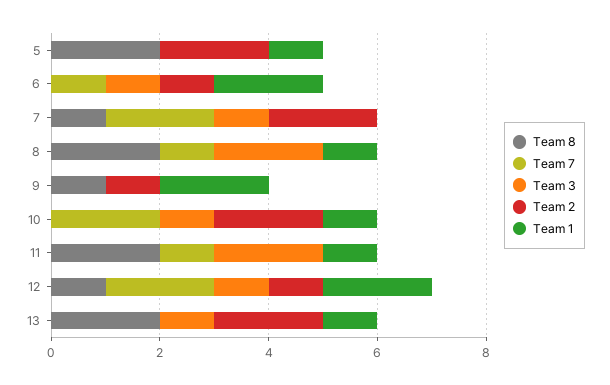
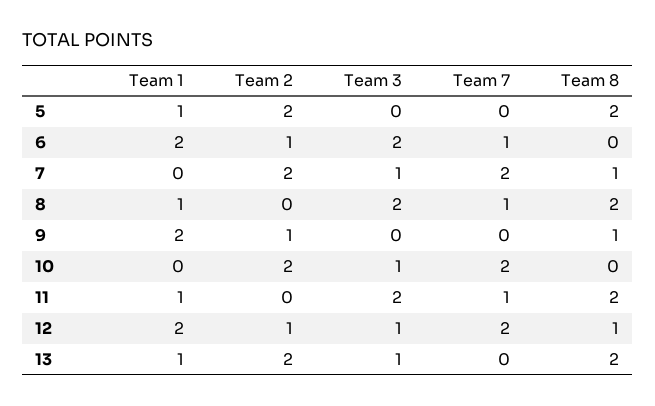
  {
    "Team 8": {
      "5": 2,
      "6": 0,
      "7": 1,
      "8": 2,
      "9": 1,
      "10": 0,
      "11": 2,
      "12": 1,
      "13": 2
    },
    "Team 7": {
      "5": 0,
      "6": 1,
      "7": 2,
      "8": 1,
      "9": 0,
      "10": 2,
      "11": 1,
      "12": 2,
      "13": 0
    },
    "Team 3": {
      "5": 0,
-     "6": 1,
+     "6": 2,
      "7": 1,
      "8": 2,
      "9": 0,
      "10": 1,
      "11": 2,
      "12": 1,
      "13": 1
    },
    "Team 2": {
      "5": 2,
      "6": 1,
      "7": 2,
      "8": 0,
      "9": 1,
      "10": 2,
      "11": 0,
      "12": 1,
      "13": 2
    },
    "Team 1": {
      "5": 1,
      "6": 2,
      "7": 0,
      "8": 1,
      "9": 2,
-     "10": 1,
+     "10": 0,
      "11": 1,
      "12": 2,
      "13": 1
    }
  }

